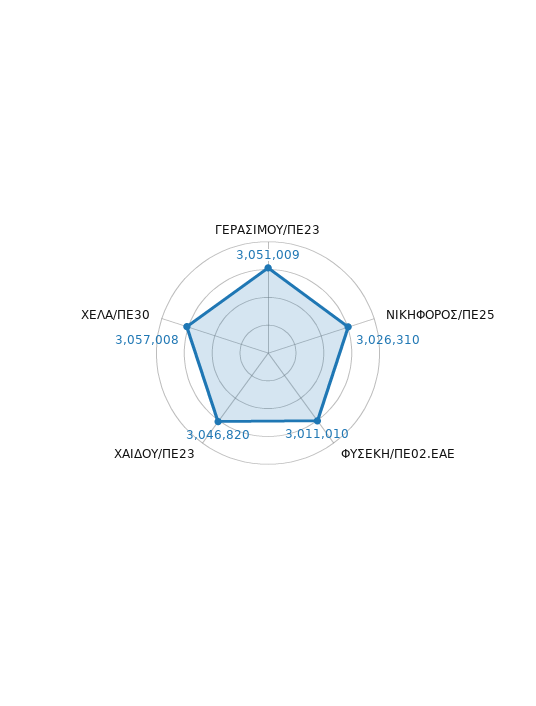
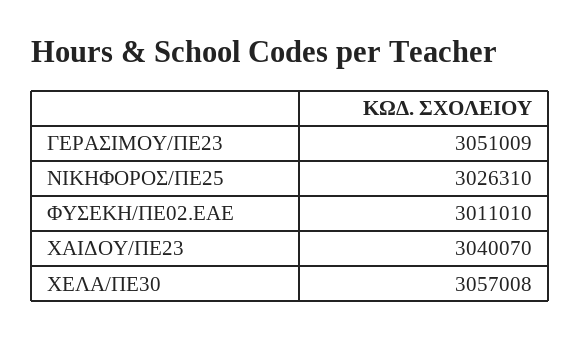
  {
    "ΓΕΡΑΣΙΜΟΥ/ΠΕ23": 3051009,
    "ΝΙΚΗΦΟΡΟΣ/ΠΕ25": 3026310,
    "ΦΥΣΕΚΗ/ΠΕ02.ΕΑΕ": 3011010,
-   "ΧΑΙΔΟΥ/ΠΕ23": 3046820,
+   "ΧΑΙΔΟΥ/ΠΕ23": 3040070,
    "ΧΕΛΑ/ΠΕ30": 3057008
  }

